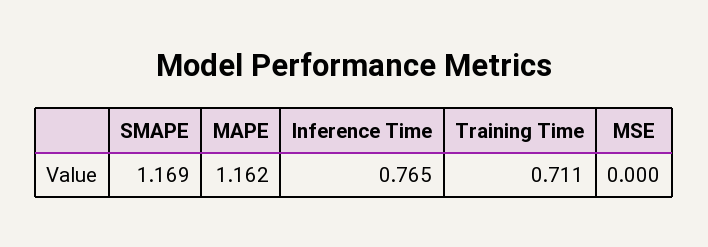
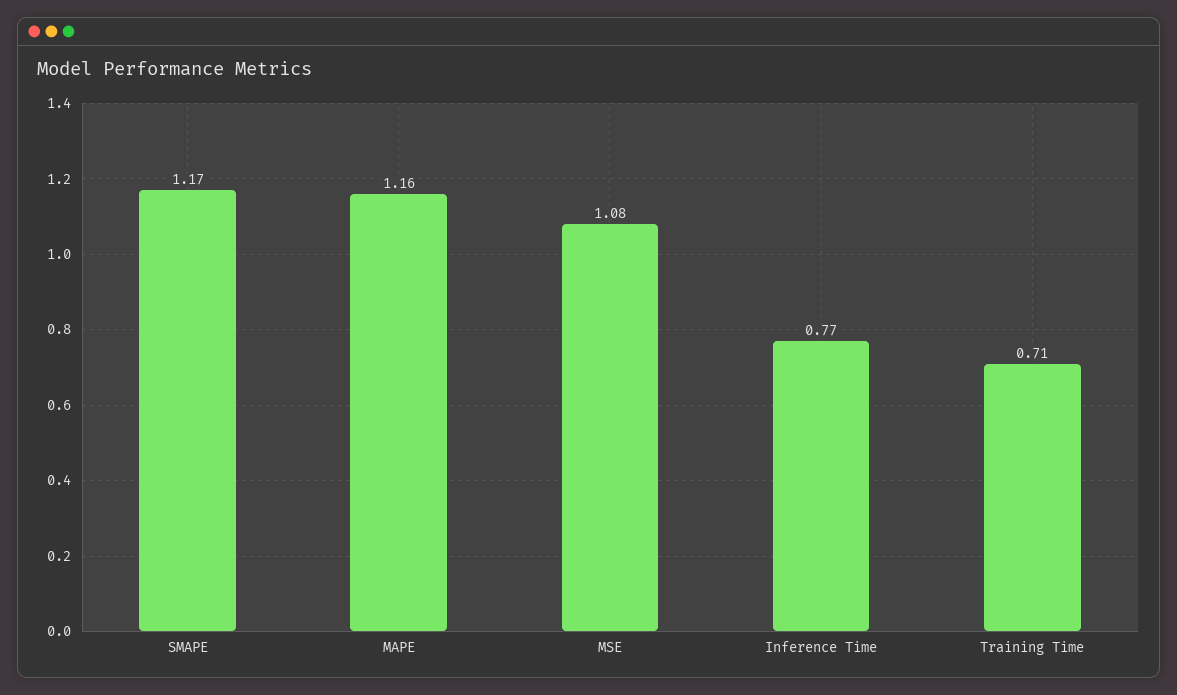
  {
    "SMAPE": 1.169,
    "MAPE": 1.162,
    "Inference Time": 0.765,
    "Training Time": 0.711,
-   "MSE": 0
+   "MSE": 1.08
  }

